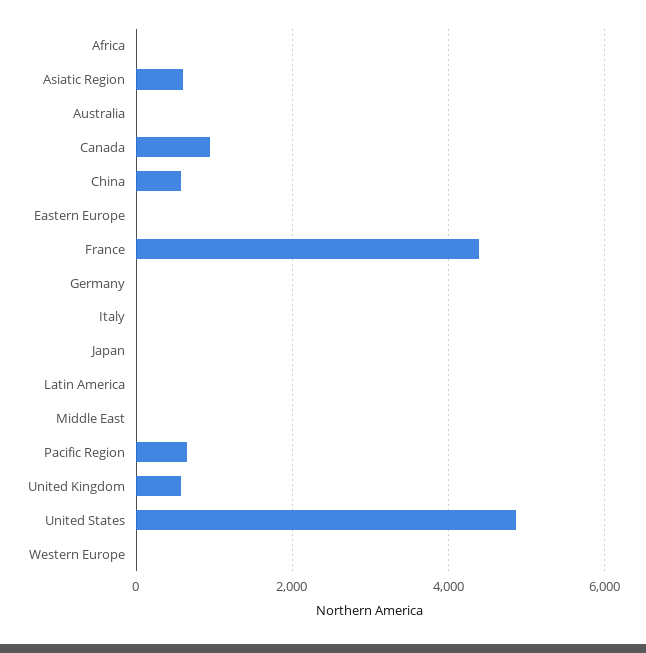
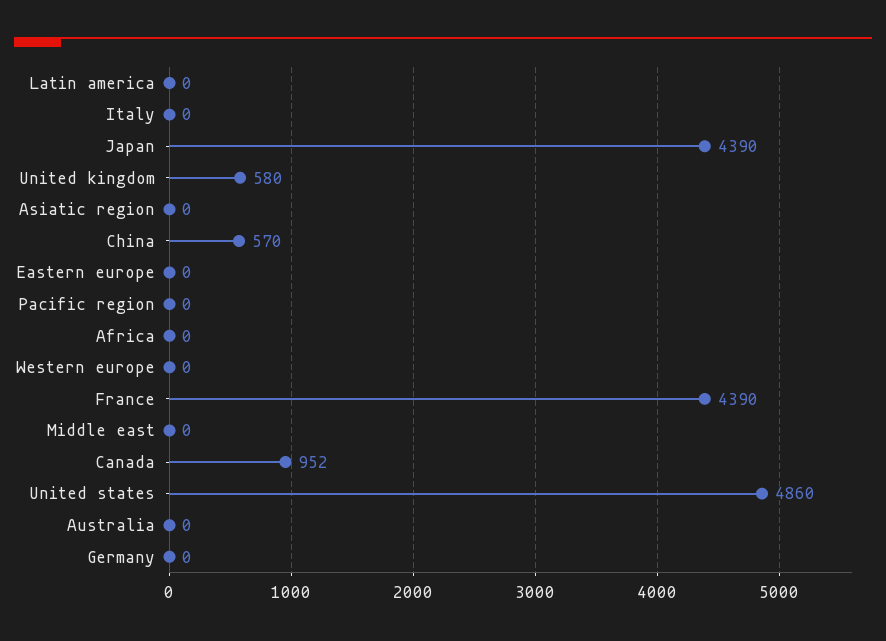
  {
    "Africa": 0,
-   "Asiatic Region": 600,
+   "Asiatic Region": 0,
    "Australia": 0,
    "Canada": 952,
    "China": 570,
    "Eastern Europe": 0,
    "France": 4390,
    "Germany": 0,
    "Italy": 0,
-   "Japan": 0,
+   "Japan": 4390,
    "Latin America": 0,
    "Middle East": 0,
-   "Pacific Region": 600,
+   "Pacific Region": 0,
    "United Kingdom": 580,
    "United States": 4860,
    "Western Europe": 0
  }

